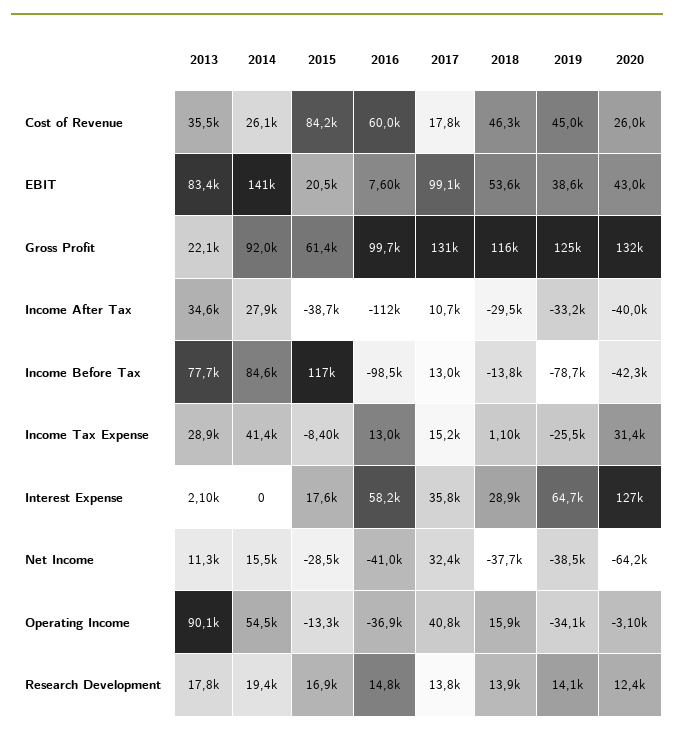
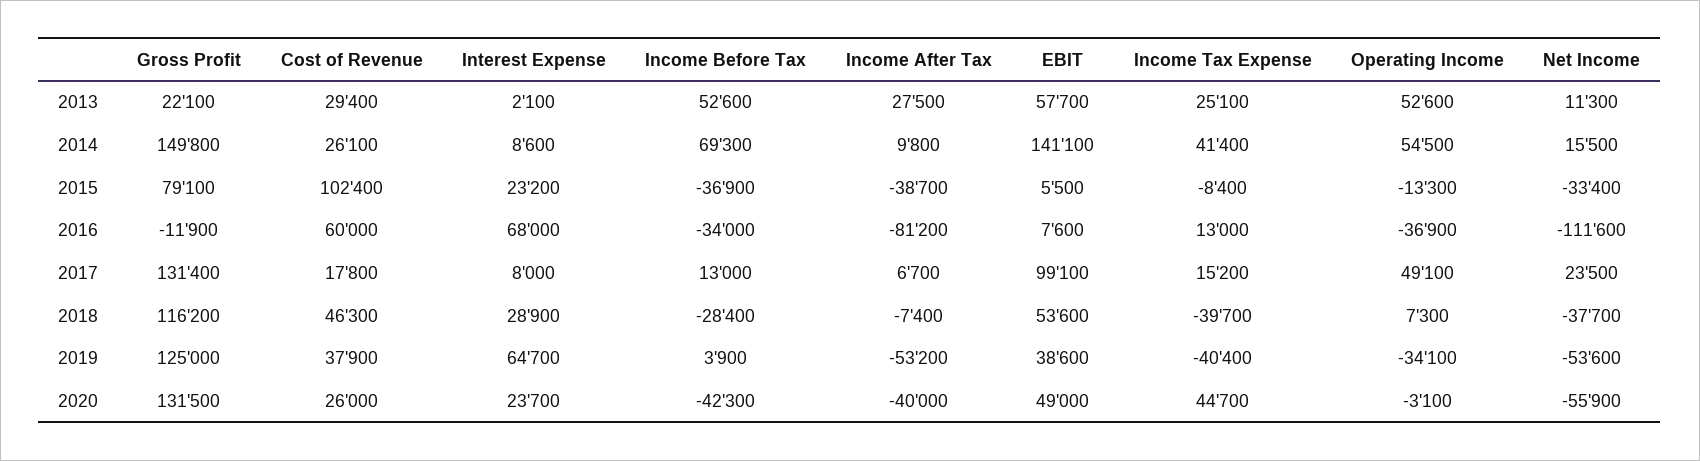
  {
    "2013": {
-     "Cost of Revenue": 35500,
+     "Cost of Revenue": 29400,
-     "EBIT": 83400,
+     "EBIT": 57700,
      "Gross Profit": 22100,
-     "Income After Tax": 34600,
+     "Income After Tax": 27500,
-     "Income Before Tax": 77700,
+     "Income Before Tax": 52600,
-     "Income Tax Expense": 28900,
+     "Income Tax Expense": 25100,
      "Interest Expense": 2100,
      "Net Income": 11300,
-     "Operating Income": 90100,
+     "Operating Income": 52600
-     "Research Development": 17800
    },
    "2014": {
      "Cost of Revenue": 26100,
      "EBIT": 141100,
-     "Gross Profit": 92000,
+     "Gross Profit": 149800,
-     "Income After Tax": 27900,
+     "Income After Tax": 9800,
-     "Income Before Tax": 84600,
+     "Income Before Tax": 69300,
      "Income Tax Expense": 41400,
-     "Interest Expense": 0,
+     "Interest Expense": 8600,
      "Net Income": 15500,
-     "Operating Income": 54500,
+     "Operating Income": 54500
-     "Research Development": 19400
    },
    "2015": {
-     "Cost of Revenue": 84200,
+     "Cost of Revenue": 102400,
-     "EBIT": 20500,
+     "EBIT": 5500,
-     "Gross Profit": 61400,
+     "Gross Profit": 79100,
      "Income After Tax": -38700,
-     "Income Before Tax": 117000,
+     "Income Before Tax": -36900,
      "Income Tax Expense": -8400,
-     "Interest Expense": 17600,
+     "Interest Expense": 23200,
-     "Net Income": -28500,
+     "Net Income": -33400,
-     "Operating Income": -13300,
+     "Operating Income": -13300
-     "Research Development": 16900
    },
    "2016": {
      "Cost of Revenue": 60000,
      "EBIT": 7600,
-     "Gross Profit": 99700,
+     "Gross Profit": -11900,
-     "Income After Tax": -112000,
+     "Income After Tax": -81200,
-     "Income Before Tax": -98500,
+     "Income Before Tax": -34000,
      "Income Tax Expense": 13000,
-     "Interest Expense": 58200,
+     "Interest Expense": 68000,
-     "Net Income": -41000,
+     "Net Income": -111600,
-     "Operating Income": -36900,
+     "Operating Income": -36900
-     "Research Development": 14800
    },
    "2017": {
      "Cost of Revenue": 17800,
      "EBIT": 99100,
      "Gross Profit": 131400,
-     "Income After Tax": 10700,
+     "Income After Tax": 6700,
      "Income Before Tax": 13000,
      "Income Tax Expense": 15200,
-     "Interest Expense": 35800,
+     "Interest Expense": 8000,
-     "Net Income": 32400,
+     "Net Income": 23500,
-     "Operating Income": 40800,
+     "Operating Income": 49100
-     "Research Development": 13800
    },
    "2018": {
      "Cost of Revenue": 46300,
      "EBIT": 53600,
      "Gross Profit": 116200,
-     "Income After Tax": -29500,
+     "Income After Tax": -7400,
-     "Income Before Tax": -13800,
+     "Income Before Tax": -28400,
-     "Income Tax Expense": 1100,
+     "Income Tax Expense": -39700,
      "Interest Expense": 28900,
      "Net Income": -37700,
-     "Operating Income": 15900,
+     "Operating Income": 7300
-     "Research Development": 13900
    },
    "2019": {
-     "Cost of Revenue": 45000,
+     "Cost of Revenue": 37900,
      "EBIT": 38600,
      "Gross Profit": 125000,
-     "Income After Tax": -33200,
+     "Income After Tax": -53200,
-     "Income Before Tax": -78700,
+     "Income Before Tax": 3900,
-     "Income Tax Expense": -25500,
+     "Income Tax Expense": -40400,
      "Interest Expense": 64700,
-     "Net Income": -38500,
+     "Net Income": -53600,
-     "Operating Income": -34100,
+     "Operating Income": -34100
-     "Research Development": 14100
    },
    "2020": {
      "Cost of Revenue": 26000,
-     "EBIT": 43000,
+     "EBIT": 49000,
      "Gross Profit": 131500,
      "Income After Tax": -40000,
      "Income Before Tax": -42300,
-     "Income Tax Expense": 31400,
+     "Income Tax Expense": 44700,
-     "Interest Expense": 127000,
+     "Interest Expense": 23700,
-     "Net Income": -64200,
+     "Net Income": -55900,
-     "Operating Income": -3100,
+     "Operating Income": -3100
-     "Research Development": 12400
    }
  }

